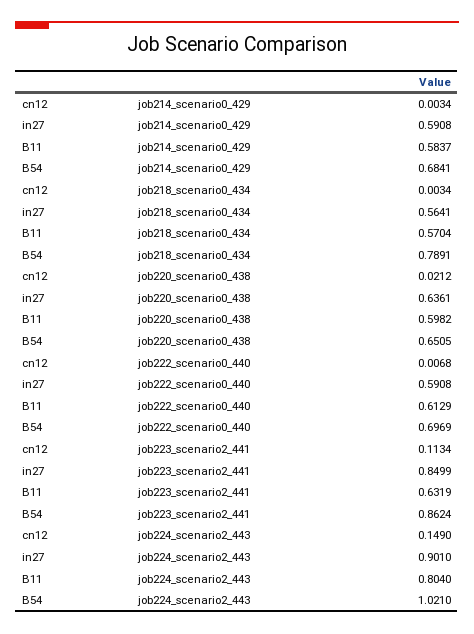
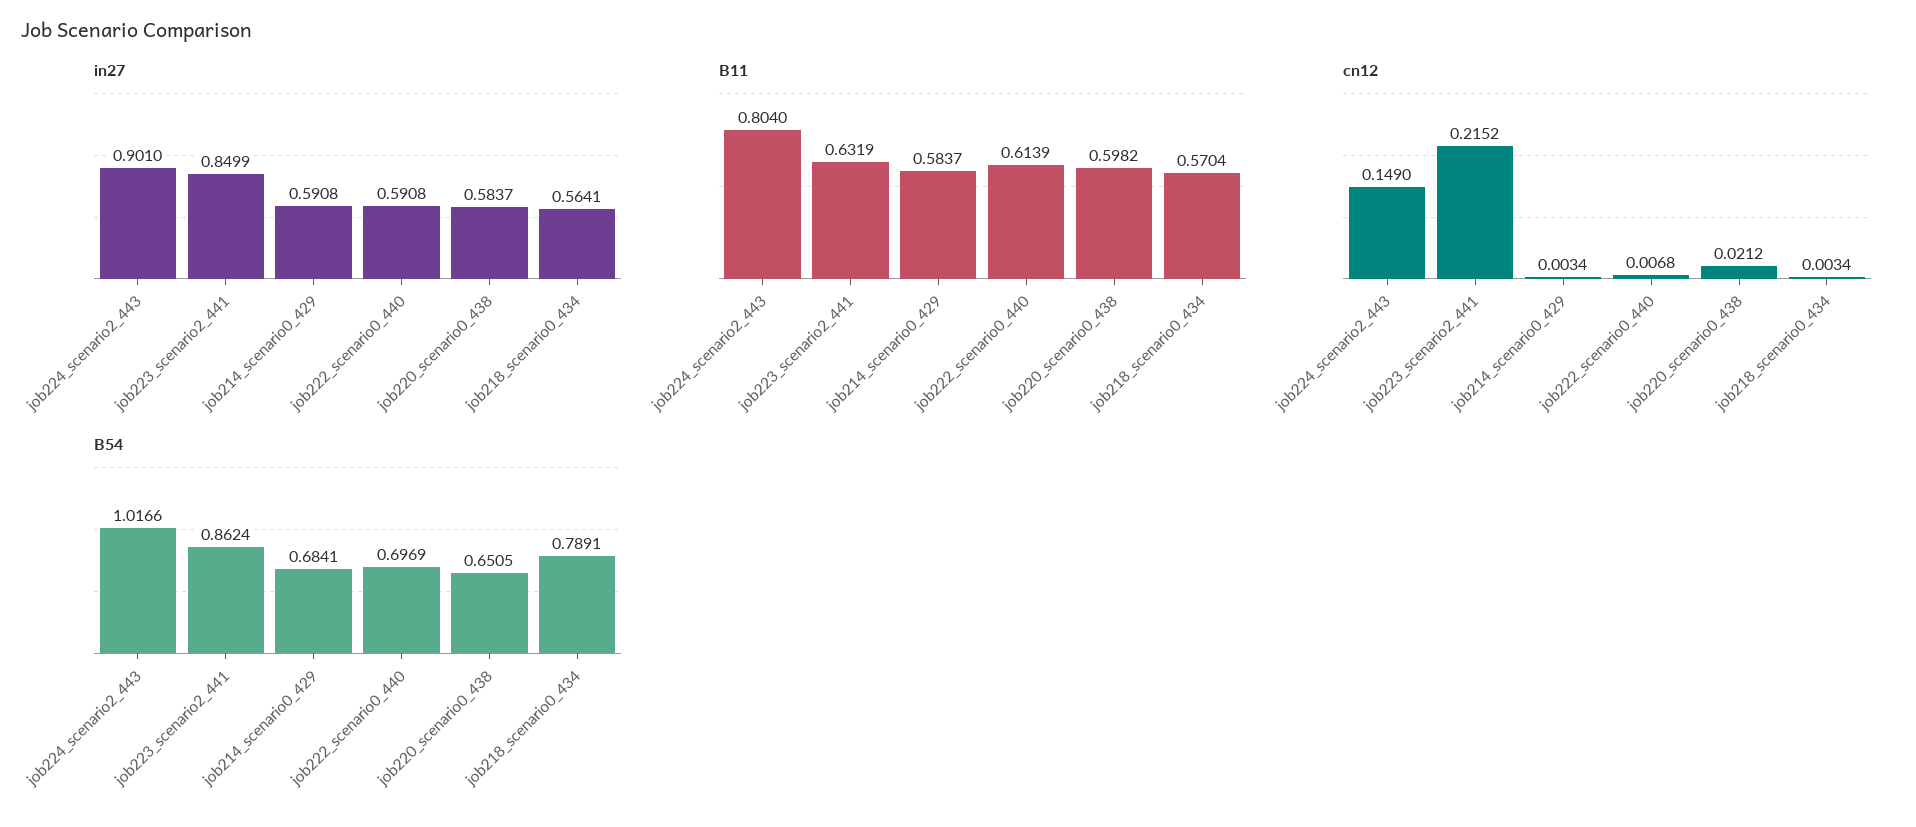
  {
    "cn12": {
      "job214_scenario0_429": 0.0034,
      "job218_scenario0_434": 0.0034,
      "job220_scenario0_438": 0.0212,
      "job222_scenario0_440": 0.0068,
-     "job223_scenario2_441": 0.1134,
+     "job223_scenario2_441": 0.2152,
      "job224_scenario2_443": 0.149
    },
    "in27": {
      "job214_scenario0_429": 0.5908,
      "job218_scenario0_434": 0.5641,
-     "job220_scenario0_438": 0.6361,
+     "job220_scenario0_438": 0.5837,
      "job222_scenario0_440": 0.5908,
      "job223_scenario2_441": 0.8499,
      "job224_scenario2_443": 0.901
    },
    "B11": {
      "job214_scenario0_429": 0.5837,
      "job218_scenario0_434": 0.5704,
      "job220_scenario0_438": 0.5982,
-     "job222_scenario0_440": 0.6129,
+     "job222_scenario0_440": 0.6139,
      "job223_scenario2_441": 0.6319,
      "job224_scenario2_443": 0.804
    },
    "B54": {
      "job214_scenario0_429": 0.6841,
      "job218_scenario0_434": 0.7891,
      "job220_scenario0_438": 0.6505,
      "job222_scenario0_440": 0.6969,
      "job223_scenario2_441": 0.8624,
-     "job224_scenario2_443": 1.021
+     "job224_scenario2_443": 1.0166
    }
  }

